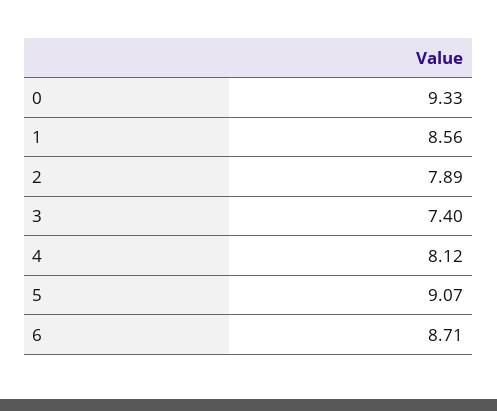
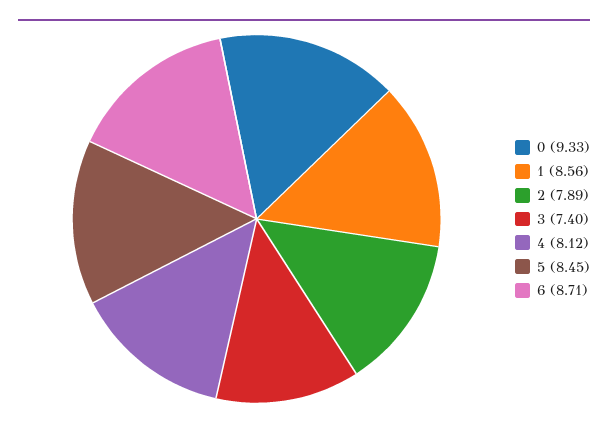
  {
    "0": 9.33,
    "1": 8.56,
    "2": 7.89,
    "3": 7.4,
    "4": 8.12,
-   "5": 9.07,
+   "5": 8.45,
    "6": 8.71
  }

